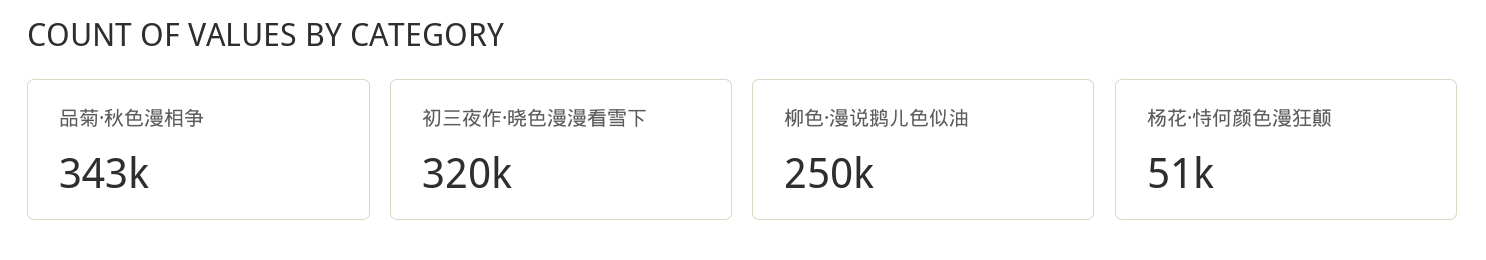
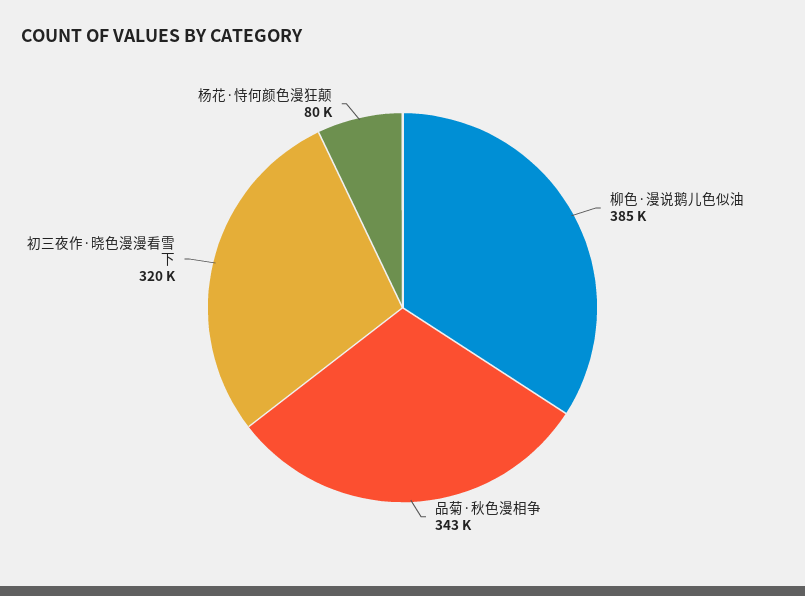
  {
    "品菊·秋色漫相争": 343000,
    "初三夜作·晓色漫漫看雪下": 320000,
-   "柳色·漫说鹅儿色似油": 250000,
+   "柳色·漫说鹅儿色似油": 385000,
-   "杨花·恃何颜色漫狂颠": 51000
+   "杨花·恃何颜色漫狂颠": 80000
  }

